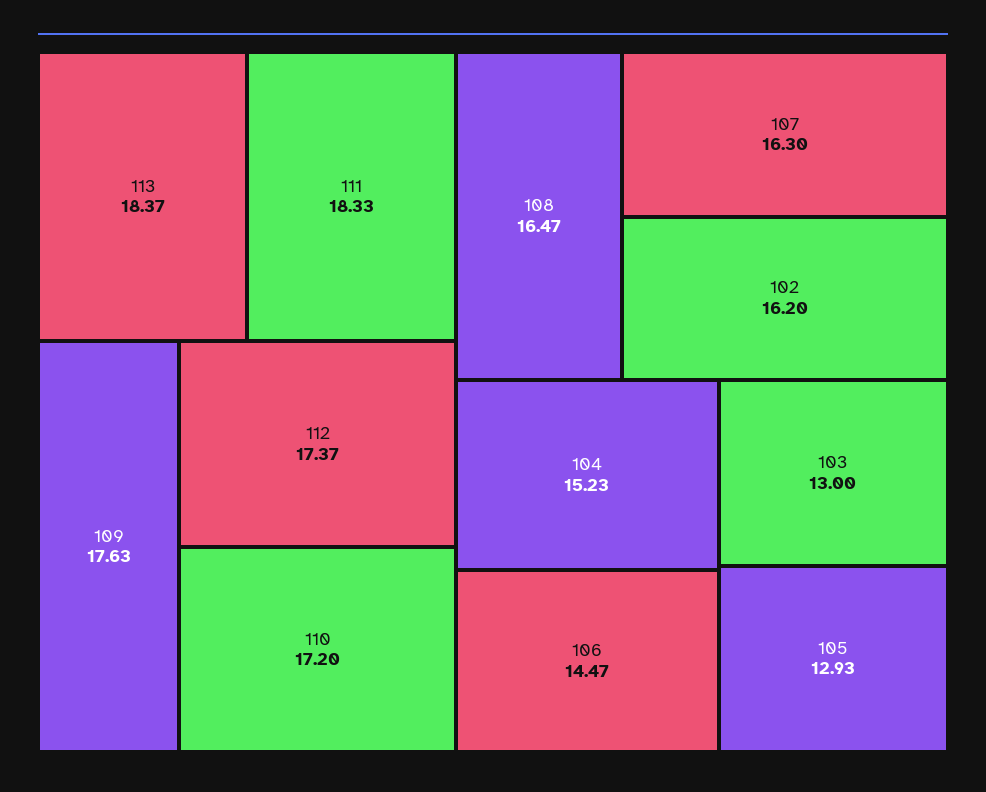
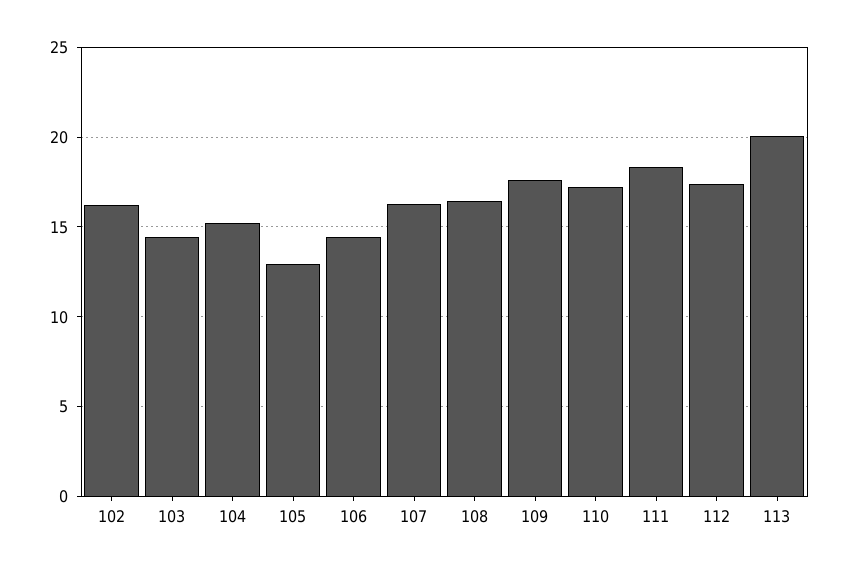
  {
-   "113": 18.37,
+   "113": 20,
    "111": 18.33,
    "109": 17.63,
    "112": 17.37,
    "110": 17.2,
    "108": 16.47,
    "107": 16.3,
    "102": 16.2,
    "104": 15.23,
    "106": 14.47,
-   "103": 13,
+   "103": 14.5,
    "105": 12.93
  }

